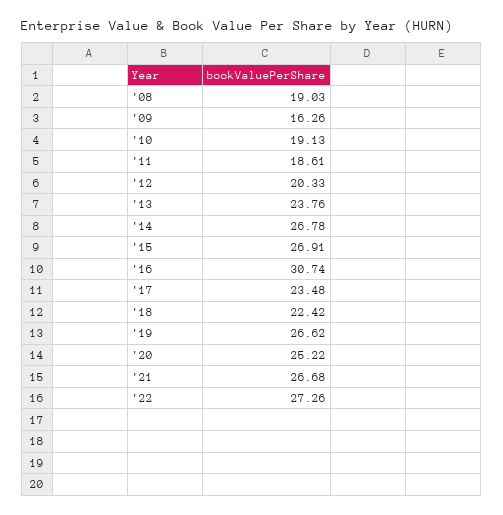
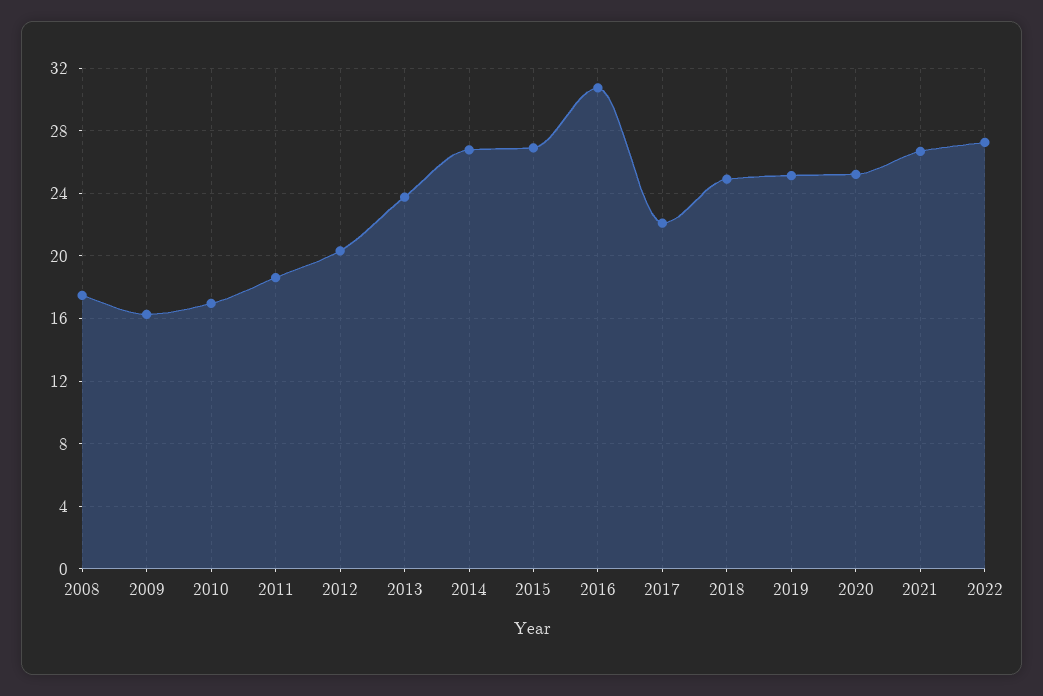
  {
-   "'08": 19.03,
+   "'08": 17.5,
    "'09": 16.26,
-   "'10": 19.13,
+   "'10": 17,
    "'11": 18.61,
    "'12": 20.33,
    "'13": 23.76,
    "'14": 26.78,
    "'15": 26.91,
    "'16": 30.74,
-   "'17": 23.48,
+   "'17": 22,
-   "'18": 22.42,
+   "'18": 25,
-   "'19": 26.62,
+   "'19": 25,
    "'20": 25.22,
    "'21": 26.68,
    "'22": 27.26
  }

